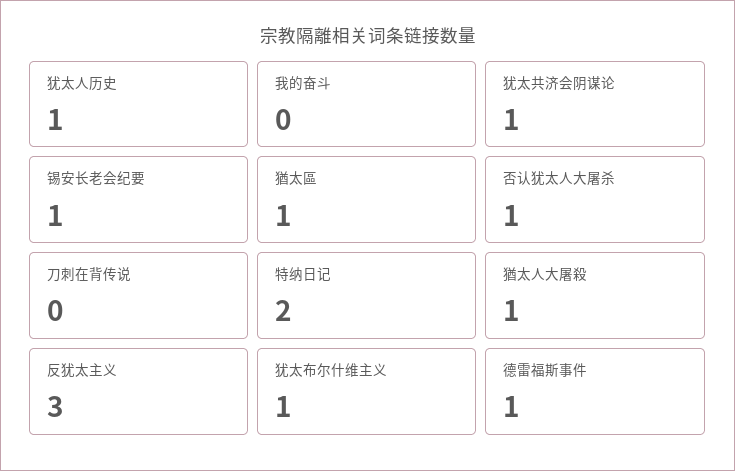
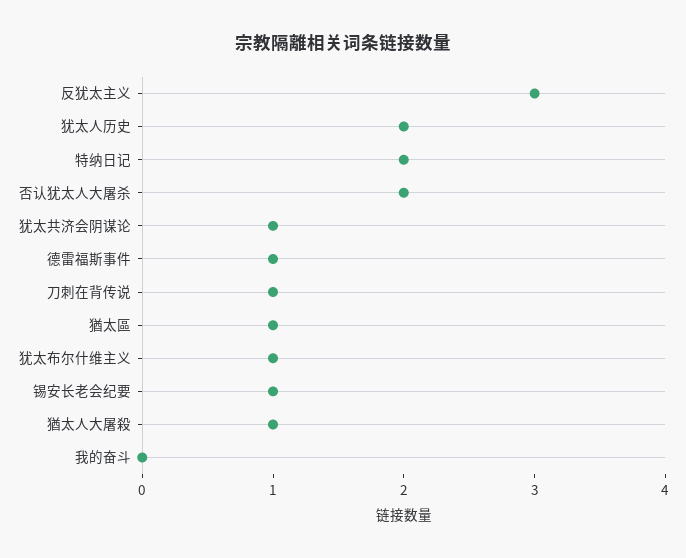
  {
-   "犹太人历史": 1,
+   "犹太人历史": 2,
    "我的奋斗": 0,
    "犹太共济会阴谋论": 1,
    "锡安长老会纪要": 1,
    "猶太區": 1,
-   "否认犹太人大屠杀": 1,
+   "否认犹太人大屠杀": 2,
-   "刀刺在背传说": 0,
+   "刀刺在背传说": 1,
    "特纳日记": 2,
    "猶太人大屠殺": 1,
    "反犹太主义": 3,
    "犹太布尔什维主义": 1,
    "德雷福斯事件": 1
  }

